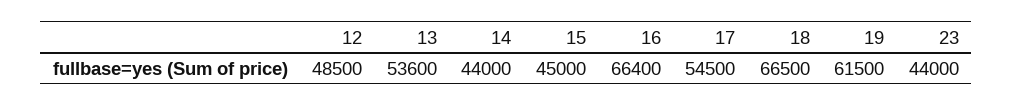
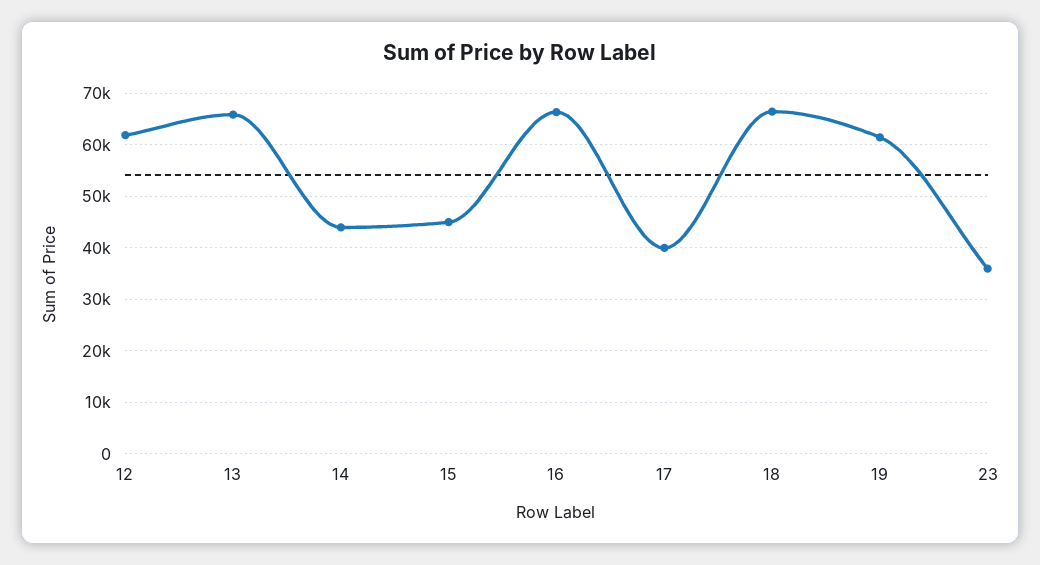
  {
-   "12": 48500,
+   "12": 62000,
-   "13": 53600,
+   "13": 66000,
    "14": 44000,
    "15": 45000,
    "16": 66400,
-   "17": 54500,
+   "17": 40000,
    "18": 66500,
    "19": 61500,
-   "23": 44000
+   "23": 36000
  }

